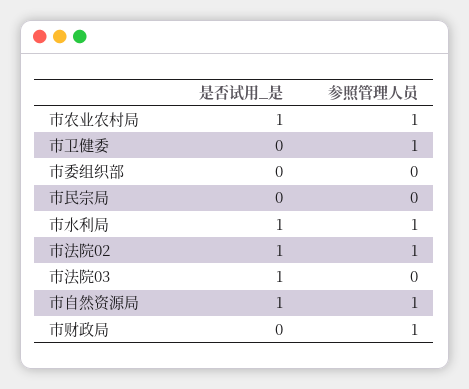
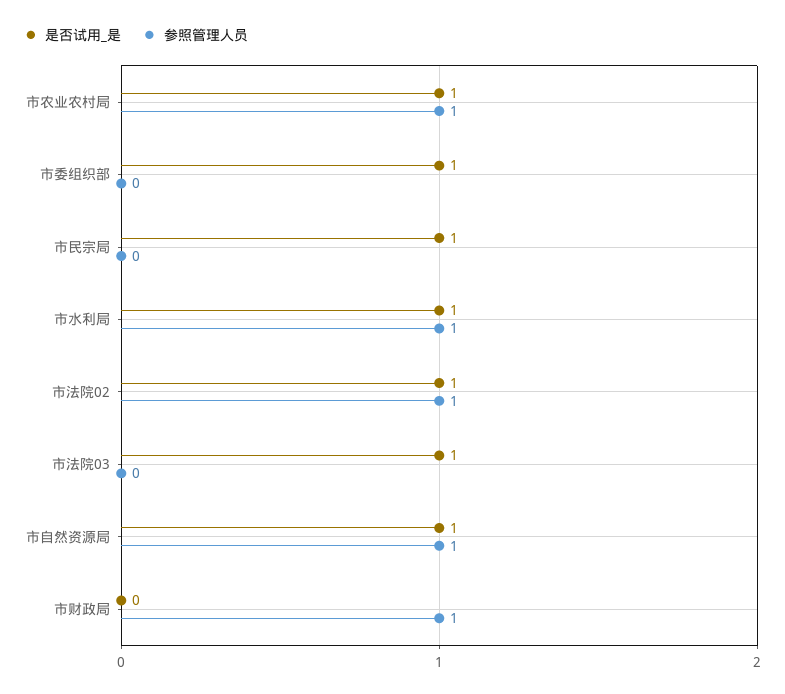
  {
    "是否试用_是": {
      "市农业农村局": 1,
-     "市卫健委": 0,
-     "市委组织部": 0,
+     "市委组织部": 1,
-     "市民宗局": 0,
+     "市民宗局": 1,
      "市水利局": 1,
      "市法院02": 1,
      "市法院03": 1,
      "市自然资源局": 1,
      "市财政局": 0
    },
    "参照管理人员": {
      "市农业农村局": 1,
-     "市卫健委": 1,
      "市委组织部": 0,
      "市民宗局": 0,
      "市水利局": 1,
      "市法院02": 1,
      "市法院03": 0,
      "市自然资源局": 1,
      "市财政局": 1
    }
  }

